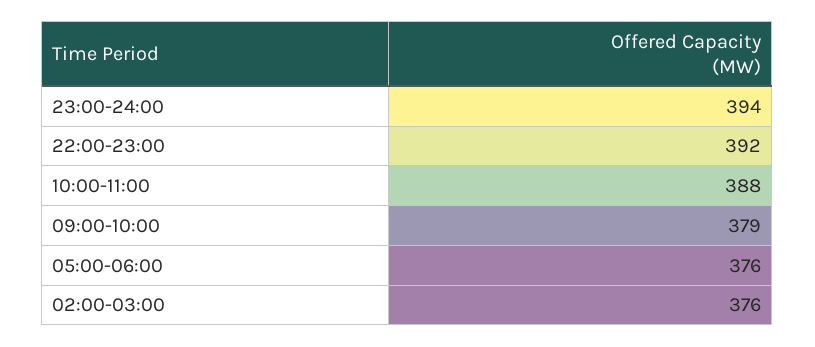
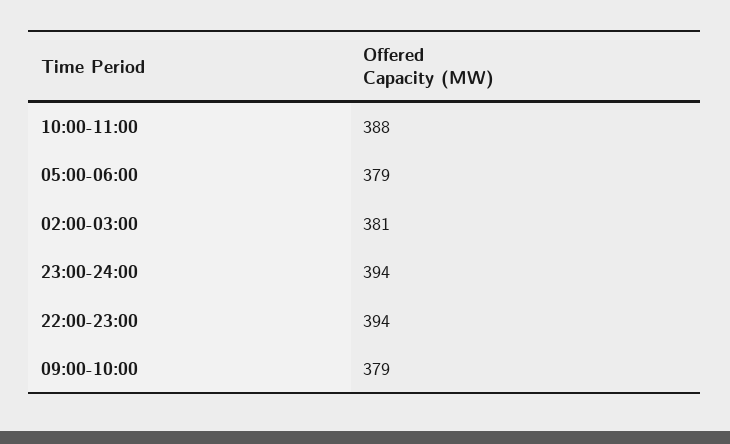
  {
    "23:00-24:00": 394,
-   "22:00-23:00": 392,
+   "22:00-23:00": 394,
    "10:00-11:00": 388,
    "09:00-10:00": 379,
-   "05:00-06:00": 376,
+   "05:00-06:00": 379,
-   "02:00-03:00": 376
+   "02:00-03:00": 381
  }

